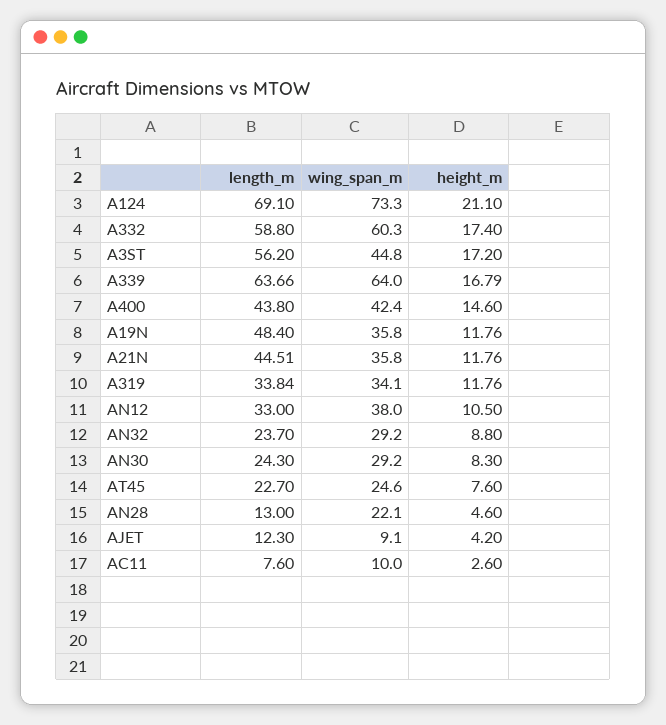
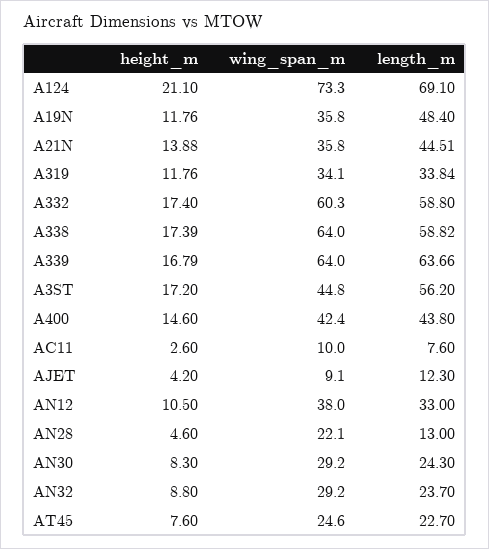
  {
    "length_m": {
      "A124": 69.1,
      "A332": 58.8,
      "A3ST": 56.2,
      "A339": 63.66,
      "A400": 43.8,
      "A19N": 48.4,
      "A21N": 44.51,
      "A319": 33.84,
      "AN12": 33,
      "AN32": 23.7,
      "AN30": 24.3,
      "AT45": 22.7,
      "AN28": 13,
      "AJET": 12.3,
-     "AC11": 7.6
+     "AC11": 7.6,
+     "A338": 58.82
    },
    "wing_span_m": {
      "A124": 73.3,
      "A332": 60.3,
      "A3ST": 44.8,
      "A339": 64,
      "A400": 42.4,
      "A19N": 35.8,
      "A21N": 35.8,
      "A319": 34.1,
      "AN12": 38,
      "AN32": 29.2,
      "AN30": 29.2,
      "AT45": 24.6,
      "AN28": 22.1,
      "AJET": 9.1,
-     "AC11": 10
+     "AC11": 10,
+     "A338": 64
    },
    "height_m": {
      "A124": 21.1,
      "A332": 17.4,
      "A3ST": 17.2,
      "A339": 16.79,
      "A400": 14.6,
      "A19N": 11.76,
-     "A21N": 11.76,
+     "A21N": 13.88,
      "A319": 11.76,
      "AN12": 10.5,
      "AN32": 8.8,
      "AN30": 8.3,
      "AT45": 7.6,
      "AN28": 4.6,
      "AJET": 4.2,
-     "AC11": 2.6
+     "AC11": 2.6,
+     "A338": 17.39
    }
  }

